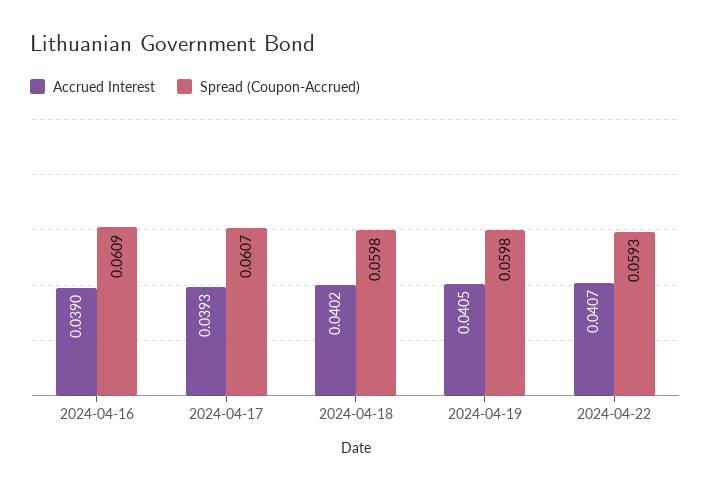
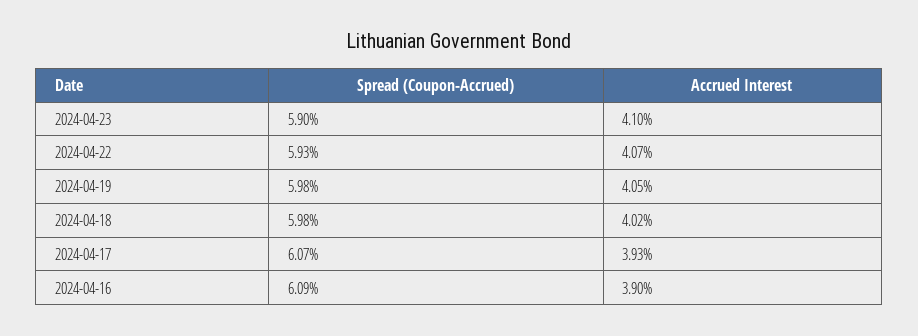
  {
    "Accrued Interest": {
      "2024-04-16": 0.039,
      "2024-04-17": 0.0393,
      "2024-04-18": 0.0402,
      "2024-04-19": 0.0405,
-     "2024-04-22": 0.0407
+     "2024-04-22": 0.0407,
+     "2024-04-23": 0.041
    },
    "Spread (Coupon-Accrued)": {
      "2024-04-16": 0.0609,
      "2024-04-17": 0.0607,
      "2024-04-18": 0.0598,
      "2024-04-19": 0.0598,
-     "2024-04-22": 0.0593
+     "2024-04-22": 0.0593,
+     "2024-04-23": 0.059
    }
  }

